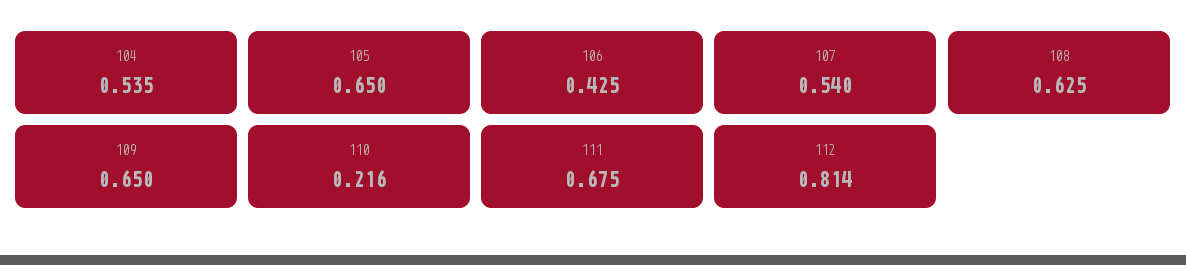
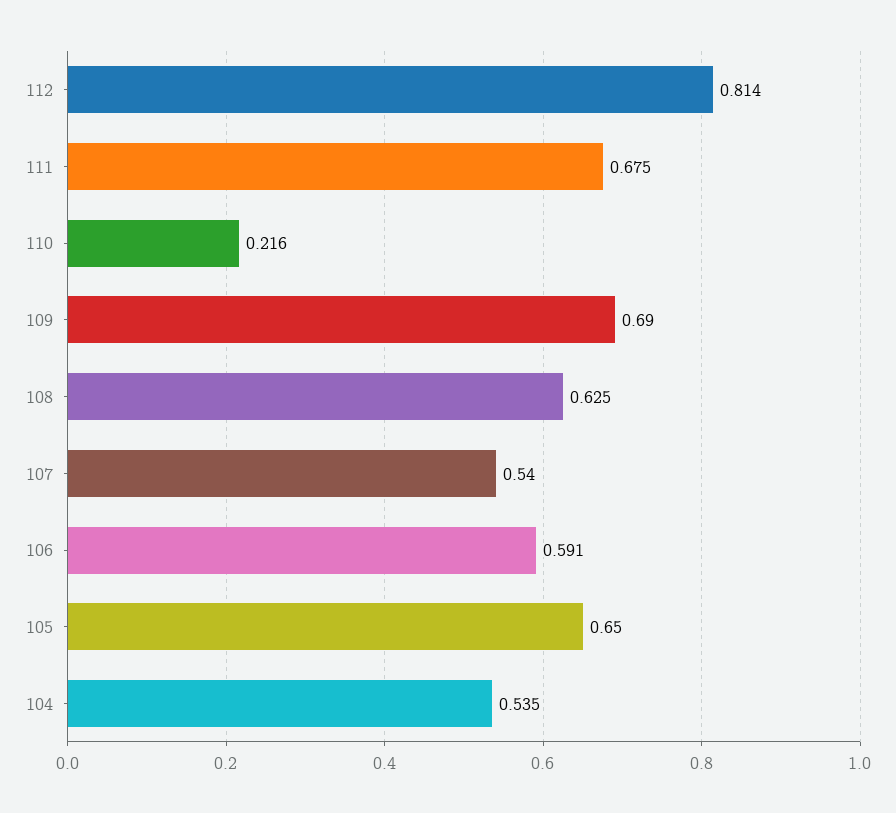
  {
    "104": 0.535,
    "105": 0.65,
-   "106": 0.425,
+   "106": 0.591,
    "107": 0.54,
    "108": 0.625,
-   "109": 0.65,
+   "109": 0.69,
    "110": 0.216,
    "111": 0.675,
    "112": 0.814
  }

